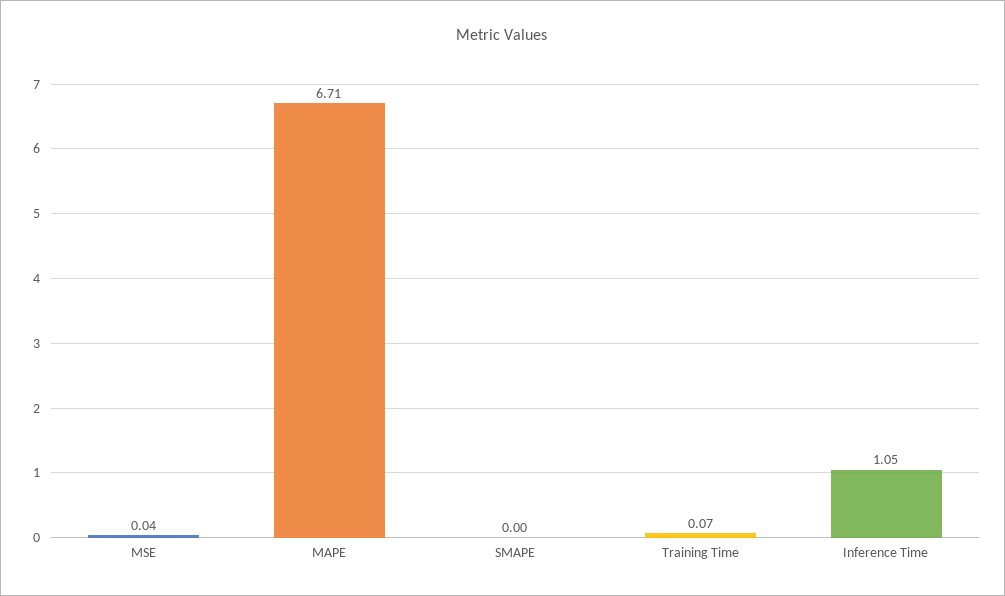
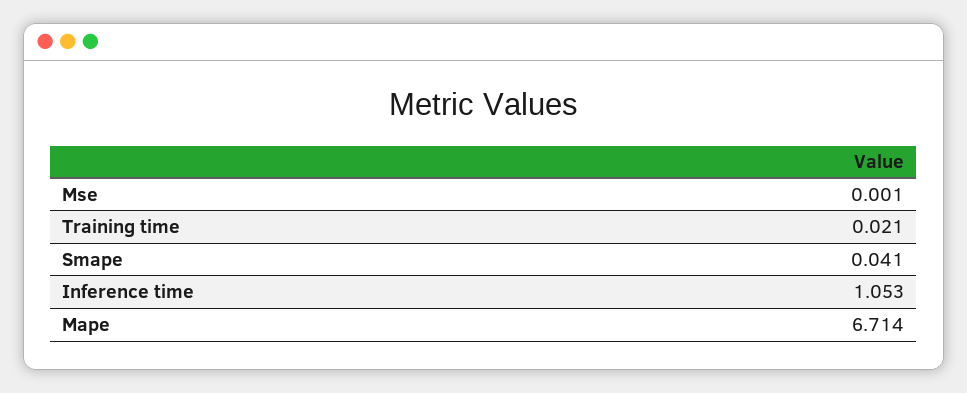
  {
-   "MSE": 0.04,
+   "MSE": 0.001,
    "MAPE": 6.714,
-   "SMAPE": 0,
+   "SMAPE": 0.041,
-   "Training Time": 0.07,
+   "Training Time": 0.021,
    "Inference Time": 1.053
  }

